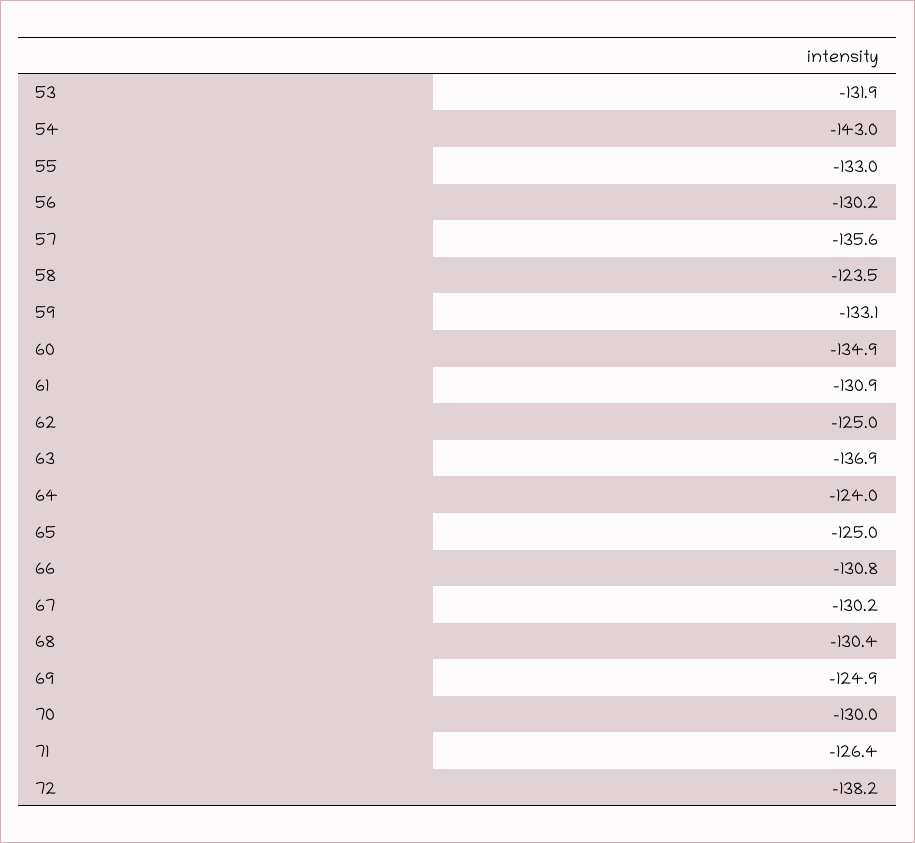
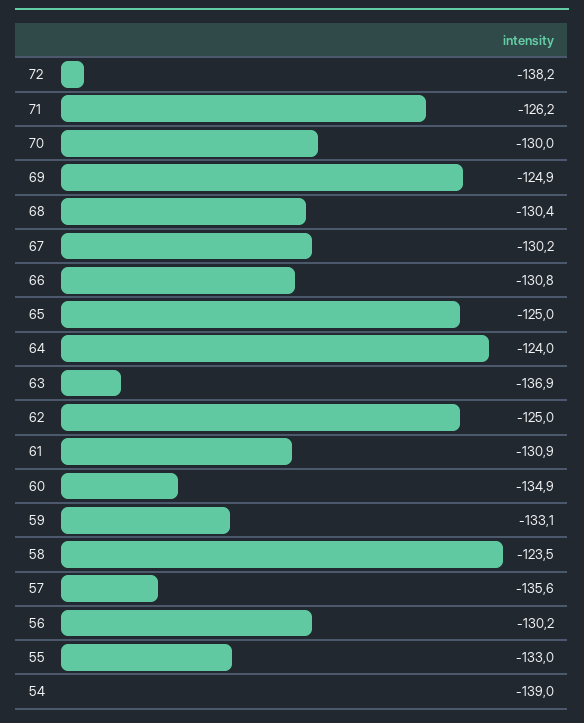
  {
-   "53": -131.9,
-   "54": -143,
+   "54": -139,
    "55": -133,
    "56": -130.2,
    "57": -135.6,
    "58": -123.5,
    "59": -133.1,
    "60": -134.9,
    "61": -130.9,
    "62": -125,
    "63": -136.9,
    "64": -124,
    "65": -125,
    "66": -130.8,
    "67": -130.2,
    "68": -130.4,
    "69": -124.9,
    "70": -130,
-   "71": -126.4,
+   "71": -126.2,
    "72": -138.2
  }

